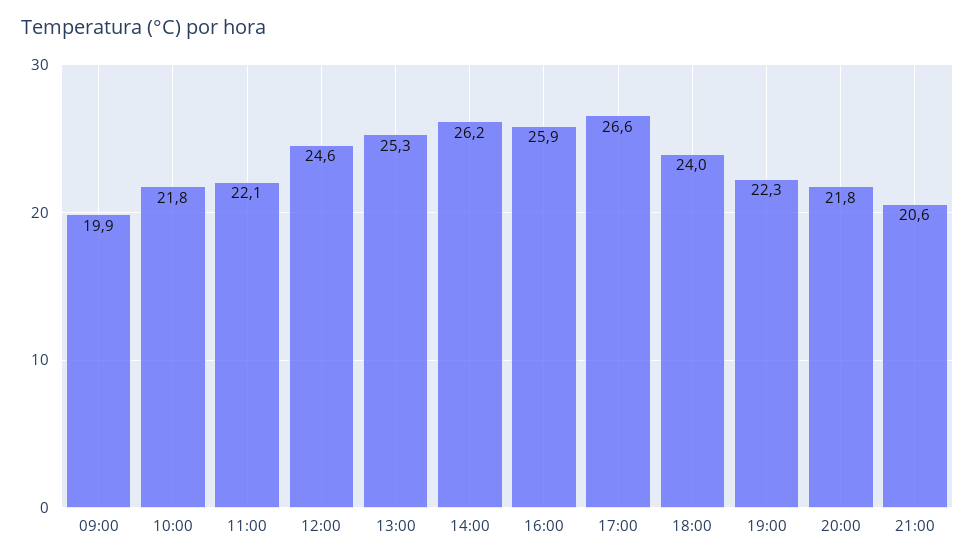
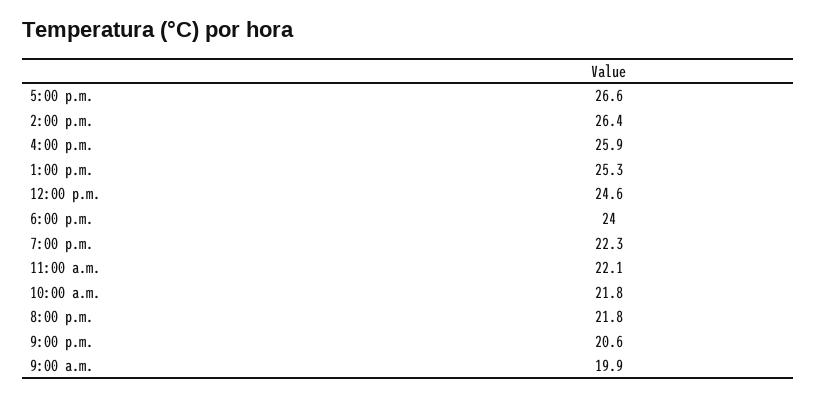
  {
    "09:00": 19.9,
    "10:00": 21.8,
    "11:00": 22.1,
    "12:00": 24.6,
    "13:00": 25.3,
-   "14:00": 26.2,
+   "14:00": 26.4,
    "16:00": 25.9,
    "17:00": 26.6,
    "18:00": 24,
    "19:00": 22.3,
    "20:00": 21.8,
    "21:00": 20.6
  }

